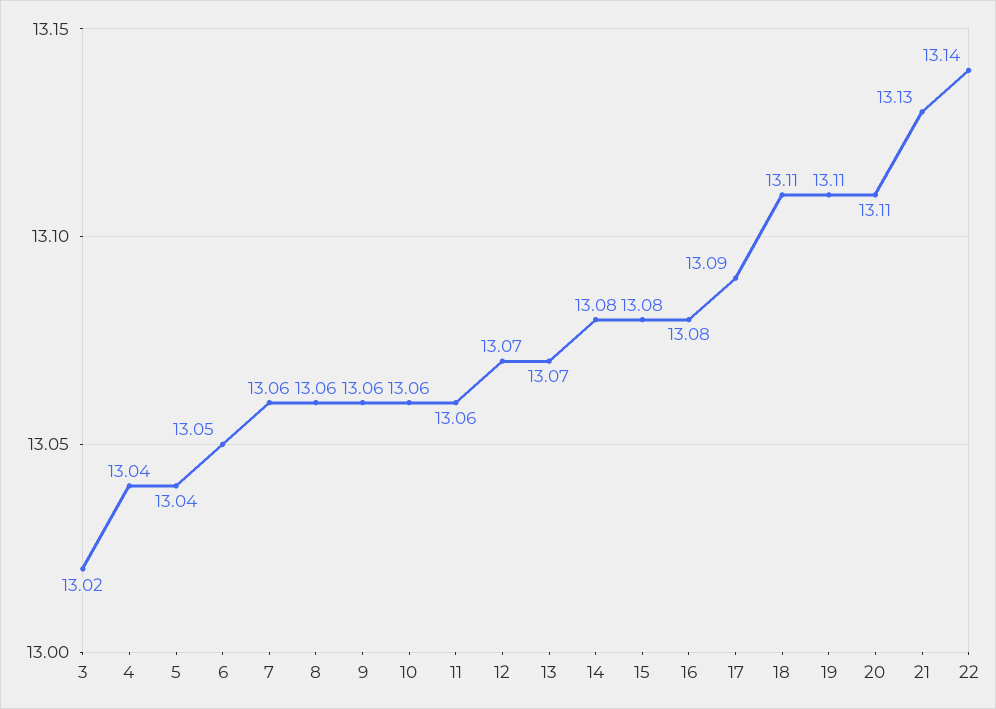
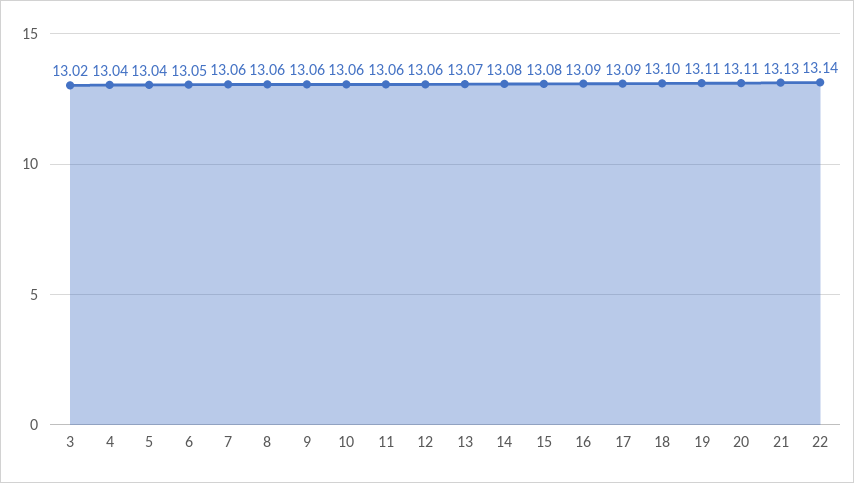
  {
    "3": 13.02,
    "4": 13.04,
    "5": 13.04,
    "6": 13.05,
    "7": 13.06,
    "8": 13.06,
    "9": 13.06,
    "10": 13.06,
    "11": 13.06,
-   "12": 13.07,
+   "12": 13.06,
    "13": 13.07,
    "14": 13.08,
    "15": 13.08,
-   "16": 13.08,
+   "16": 13.09,
    "17": 13.09,
-   "18": 13.11,
+   "18": 13.1,
    "19": 13.11,
    "20": 13.11,
    "21": 13.13,
    "22": 13.14
  }

